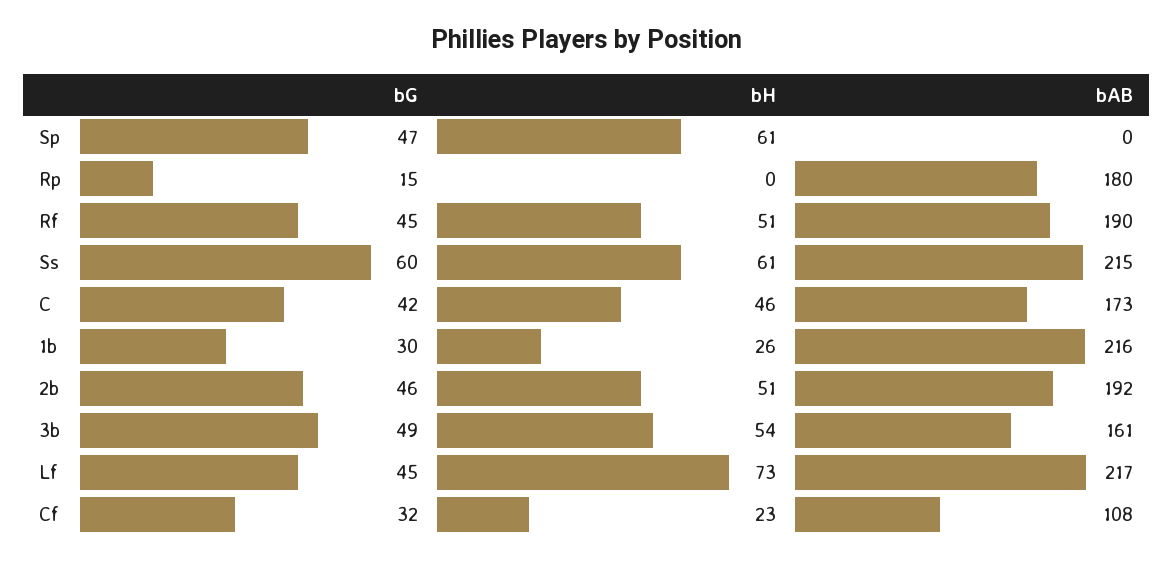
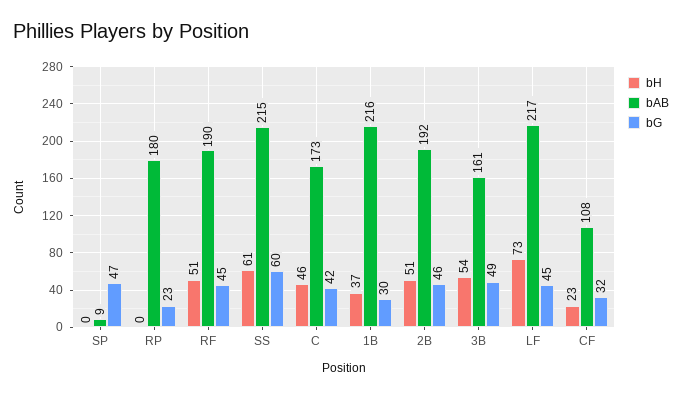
  {
    "bG": {
      "Sp": 47,
-     "Rp": 15,
+     "Rp": 23,
      "Rf": 45,
      "Ss": 60,
      "C": 42,
      "1b": 30,
      "2b": 46,
      "3b": 49,
      "Lf": 45,
      "Cf": 32
    },
    "bH": {
-     "Sp": 61,
+     "Sp": 0,
      "Rp": 0,
      "Rf": 51,
      "Ss": 61,
      "C": 46,
-     "1b": 26,
+     "1b": 37,
      "2b": 51,
      "3b": 54,
      "Lf": 73,
      "Cf": 23
    },
    "bAB": {
-     "Sp": 0,
+     "Sp": 9,
      "Rp": 180,
      "Rf": 190,
      "Ss": 215,
      "C": 173,
      "1b": 216,
      "2b": 192,
      "3b": 161,
      "Lf": 217,
      "Cf": 108
    }
  }

